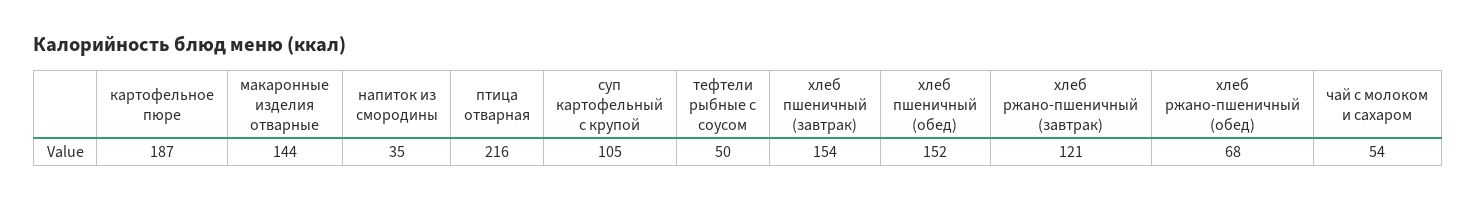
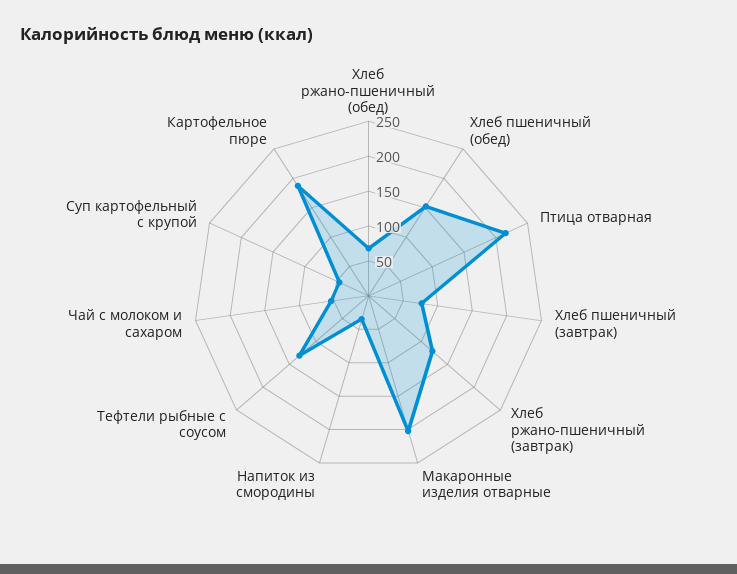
  {
    "картофельное пюре": 187,
-   "макаронные изделия отварные": 144,
+   "макаронные изделия отварные": 200,
    "напиток из смородины": 35,
    "птица отварная": 216,
-   "суп картофельный с крупой": 105,
+   "суп картофельный с крупой": 50,
-   "тефтели рыбные с соусом": 50,
+   "тефтели рыбные с соусом": 125,
-   "хлеб пшеничный (завтрак)": 154,
+   "хлеб пшеничный (завтрак)": 75,
    "хлеб пшеничный (обед)": 152,
    "хлеб ржано-пшеничный (завтрак)": 121,
    "хлеб ржано-пшеничный (обед)": 68,
    "чай с молоком и сахаром": 54
  }

